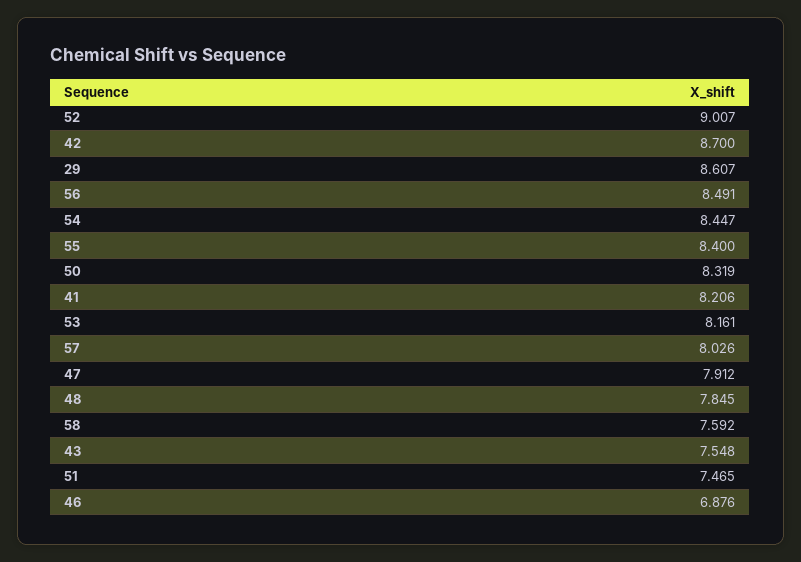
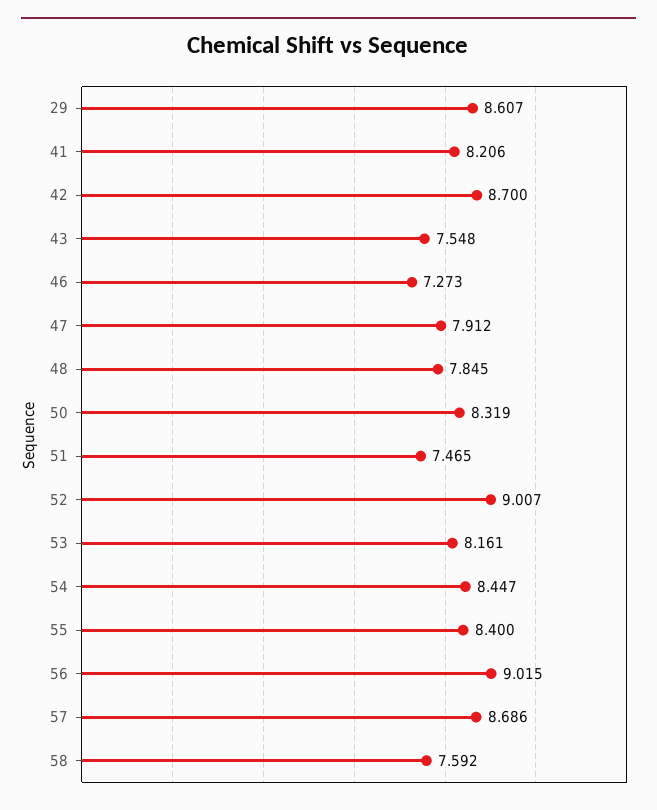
  {
    "52": 9.007,
    "42": 8.7,
    "29": 8.607,
-   "56": 8.491,
+   "56": 9.015,
    "54": 8.447,
    "55": 8.4,
    "50": 8.319,
    "41": 8.206,
    "53": 8.161,
-   "57": 8.026,
+   "57": 8.686,
    "47": 7.912,
    "48": 7.845,
    "58": 7.592,
    "43": 7.548,
    "51": 7.465,
-   "46": 6.876
+   "46": 7.273
  }

